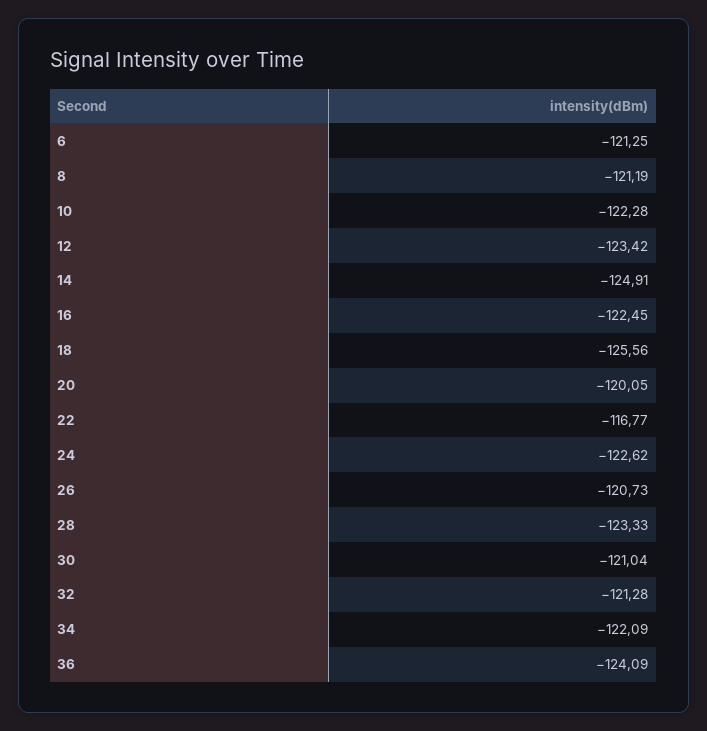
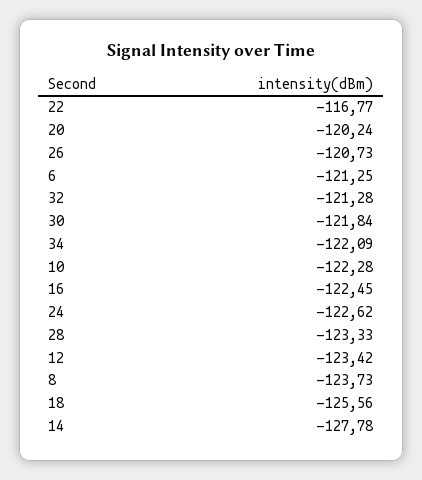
  {
    "6": -121.25,
-   "8": -121.19,
+   "8": -123.73,
    "10": -122.28,
    "12": -123.42,
-   "14": -124.91,
+   "14": -127.78,
    "16": -122.45,
    "18": -125.56,
-   "20": -120.05,
+   "20": -120.24,
    "22": -116.77,
    "24": -122.62,
    "26": -120.73,
    "28": -123.33,
-   "30": -121.04,
+   "30": -121.84,
    "32": -121.28,
-   "34": -122.09,
+   "34": -122.09
-   "36": -124.09
  }

